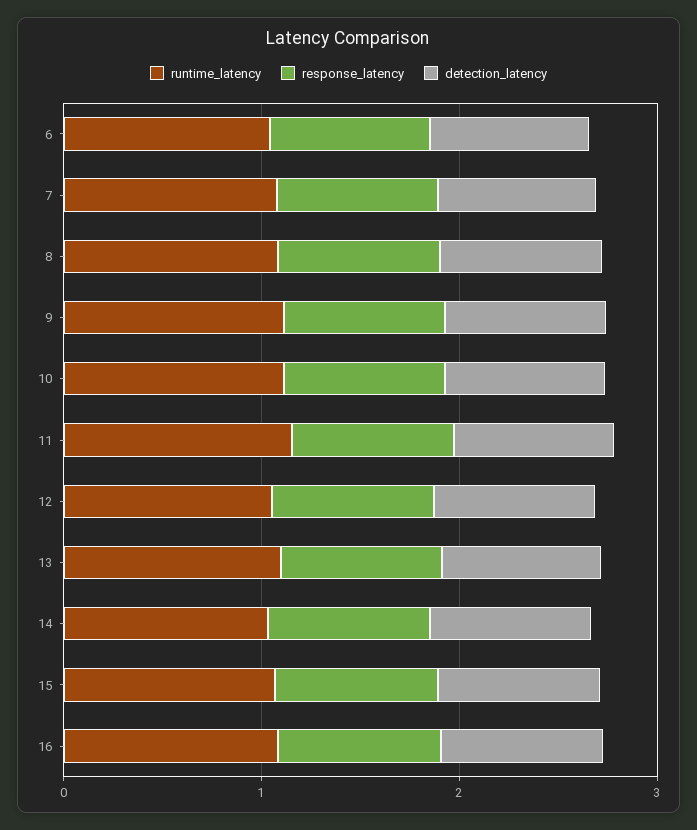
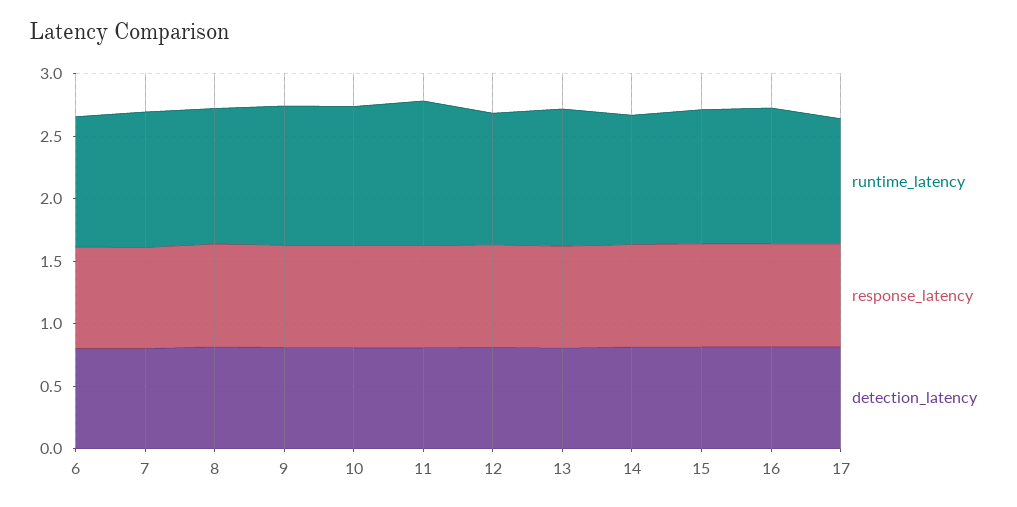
  {
    "runtime_latency": {
      "6": 1,
      "7": 1.1,
      "8": 1.1,
      "9": 1.1,
      "10": 1.1,
      "11": 1.2,
      "12": 1.1,
      "13": 1.1,
      "14": 1,
      "15": 1.1,
-     "16": 1.1
+     "16": 1.1,
+     "17": 1
    },
    "response_latency": {
      "6": 0.8,
      "7": 0.8,
      "8": 0.8,
      "9": 0.8,
      "10": 0.8,
      "11": 0.8,
      "12": 0.8,
      "13": 0.8,
      "14": 0.8,
      "15": 0.8,
-     "16": 0.8
+     "16": 0.8,
+     "17": 0.8
    },
    "detection_latency": {
      "6": 0.8,
      "7": 0.8,
      "8": 0.8,
      "9": 0.8,
      "10": 0.8,
      "11": 0.8,
      "12": 0.8,
      "13": 0.8,
      "14": 0.8,
      "15": 0.8,
-     "16": 0.8
+     "16": 0.8,
+     "17": 0.8
    }
  }

